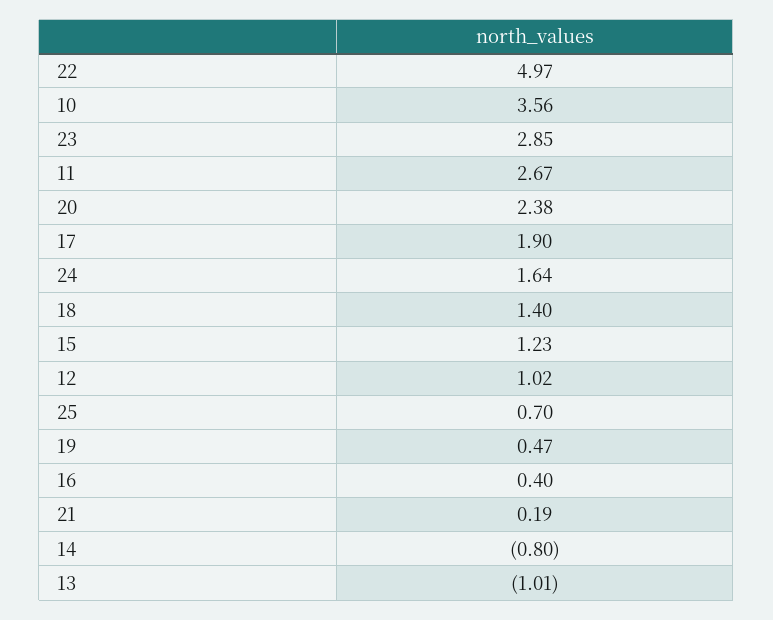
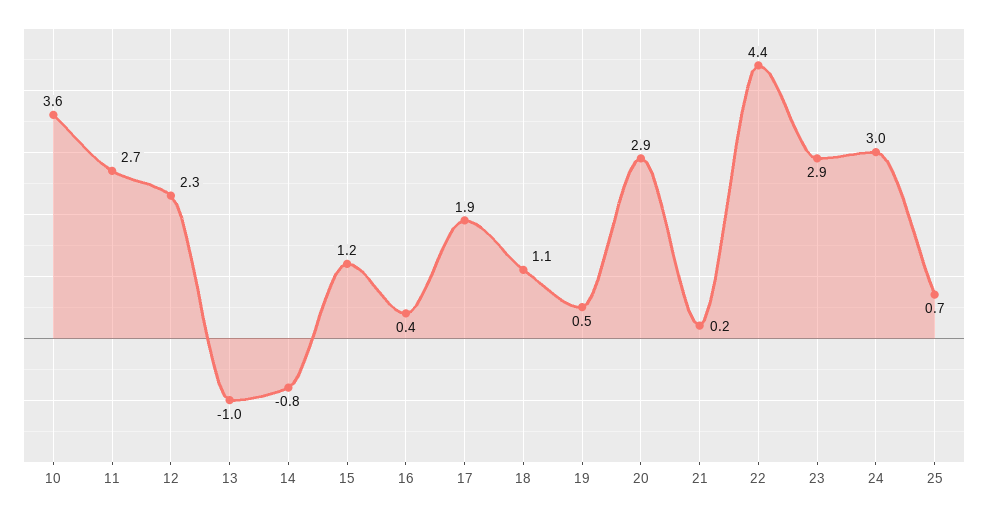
  {
-   "22": 4.97,
+   "22": 4.4,
    "10": 3.56,
    "23": 2.85,
    "11": 2.67,
-   "20": 2.38,
+   "20": 2.9,
    "17": 1.9,
-   "24": 1.64,
+   "24": 3,
-   "18": 1.4,
+   "18": 1.1,
    "15": 1.23,
-   "12": 1.02,
+   "12": 2.3,
    "25": 0.7,
    "19": 0.47,
    "16": 0.4,
    "21": 0.19,
    "14": -0.8,
    "13": -1.01
  }

